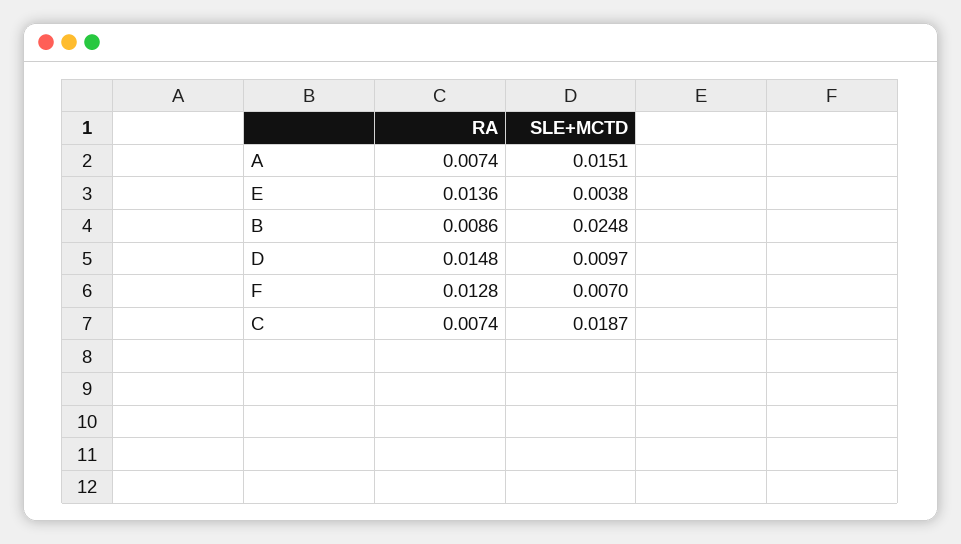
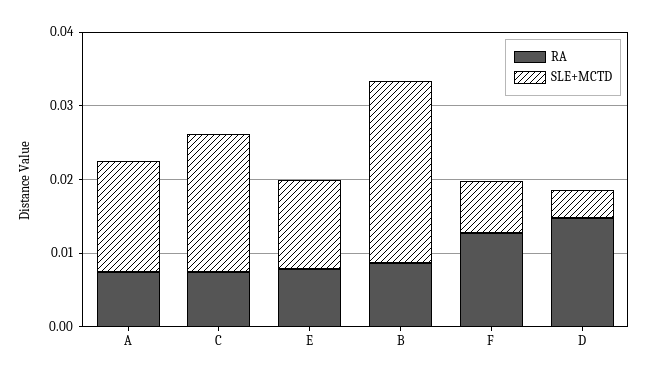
  {
    "RA": {
      "A": 0.0074,
-     "E": 0.0136,
+     "E": 0.008,
      "B": 0.0086,
      "D": 0.0148,
      "F": 0.0128,
      "C": 0.0074
    },
    "SLE+MCTD": {
      "A": 0.0151,
-     "E": 0.0038,
+     "E": 0.012,
      "B": 0.0248,
-     "D": 0.0097,
+     "D": 0.004,
      "F": 0.007,
      "C": 0.0187
    }
  }

